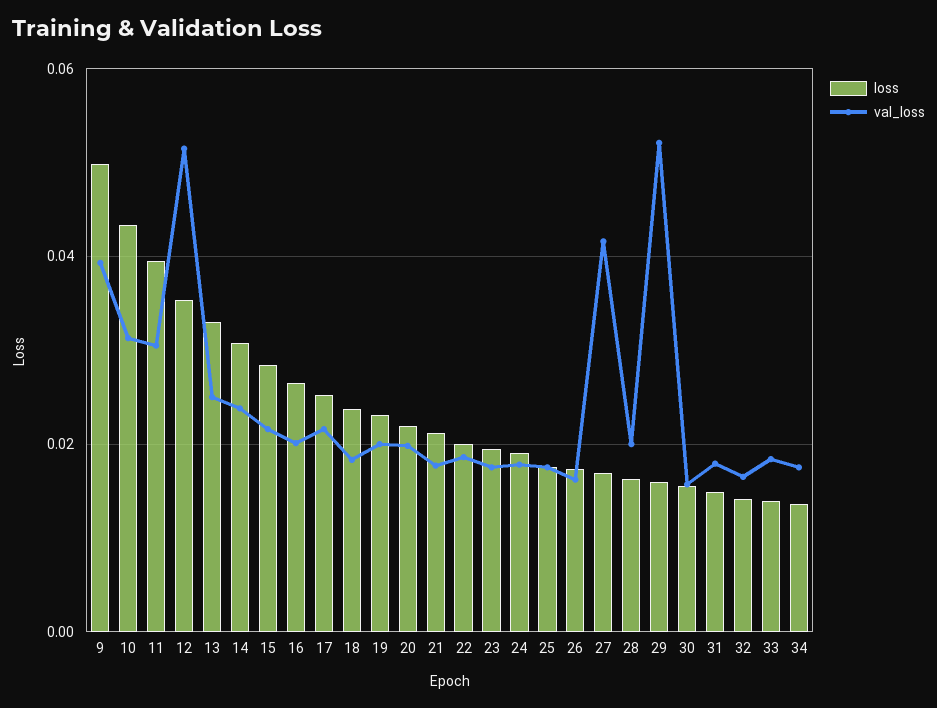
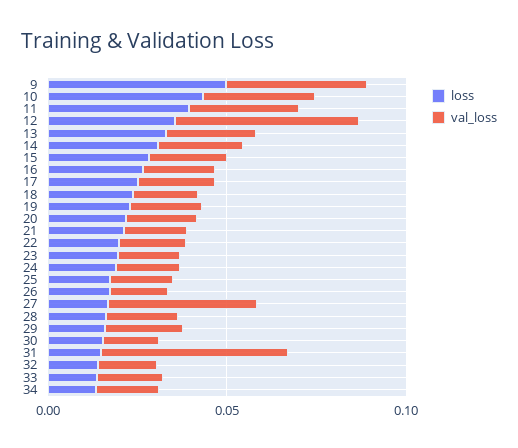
  {
    "loss": {
      "9": 0.05,
      "10": 0.044,
      "11": 0.04,
      "12": 0.036,
      "13": 0.034,
      "14": 0.03,
      "15": 0.028,
      "16": 0.026,
      "17": 0.026,
      "18": 0.024,
      "19": 0.024,
      "20": 0.022,
      "21": 0.022,
      "22": 0.02,
      "23": 0.02,
      "24": 0.02,
      "25": 0.018,
      "26": 0.018,
      "27": 0.016,
      "28": 0.016,
      "29": 0.016,
      "30": 0.016,
      "31": 0.014,
      "32": 0.014,
      "33": 0.014,
      "34": 0.014
    },
    "val_loss": {
      "9": 0.04,
      "10": 0.032,
      "11": 0.03,
      "12": 0.052,
      "13": 0.026,
      "14": 0.024,
      "15": 0.022,
      "16": 0.02,
      "17": 0.022,
      "18": 0.018,
      "19": 0.02,
      "20": 0.02,
      "21": 0.018,
      "22": 0.018,
      "23": 0.018,
      "24": 0.018,
      "25": 0.018,
      "26": 0.016,
      "27": 0.042,
      "28": 0.02,
-     "29": 0.052,
+     "29": 0.02,
      "30": 0.016,
-     "31": 0.018,
+     "31": 0.05,
      "32": 0.016,
      "33": 0.018,
      "34": 0.018
    }
  }

